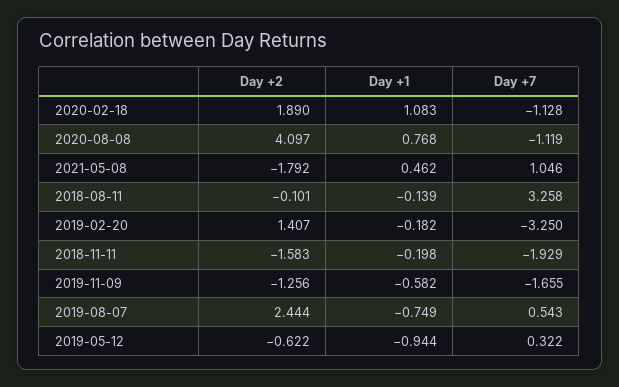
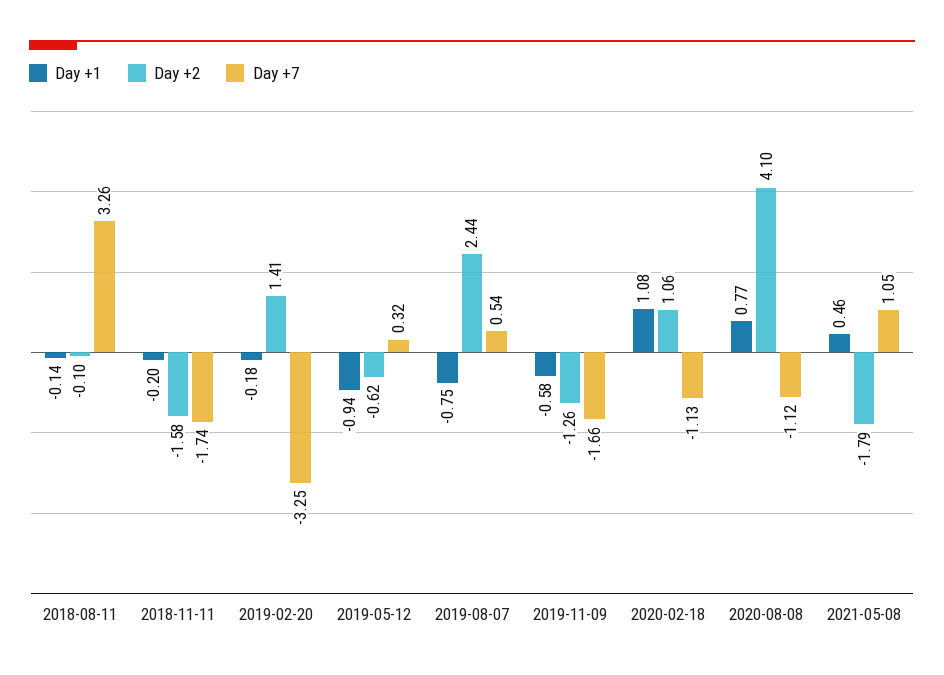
  {
    "Day +2": {
-     "2020-02-18": 1.89,
+     "2020-02-18": 1.06,
      "2020-08-08": 4.097,
      "2021-05-08": -1.792,
      "2018-08-11": -0.101,
      "2019-02-20": 1.407,
      "2018-11-11": -1.583,
      "2019-11-09": -1.256,
      "2019-08-07": 2.444,
      "2019-05-12": -0.622
    },
    "Day +1": {
      "2020-02-18": 1.083,
      "2020-08-08": 0.768,
      "2021-05-08": 0.462,
      "2018-08-11": -0.139,
      "2019-02-20": -0.182,
      "2018-11-11": -0.198,
      "2019-11-09": -0.582,
      "2019-08-07": -0.749,
      "2019-05-12": -0.944
    },
    "Day +7": {
      "2020-02-18": -1.128,
      "2020-08-08": -1.119,
      "2021-05-08": 1.046,
      "2018-08-11": 3.258,
      "2019-02-20": -3.25,
-     "2018-11-11": -1.929,
+     "2018-11-11": -1.74,
      "2019-11-09": -1.655,
      "2019-08-07": 0.543,
      "2019-05-12": 0.322
    }
  }

